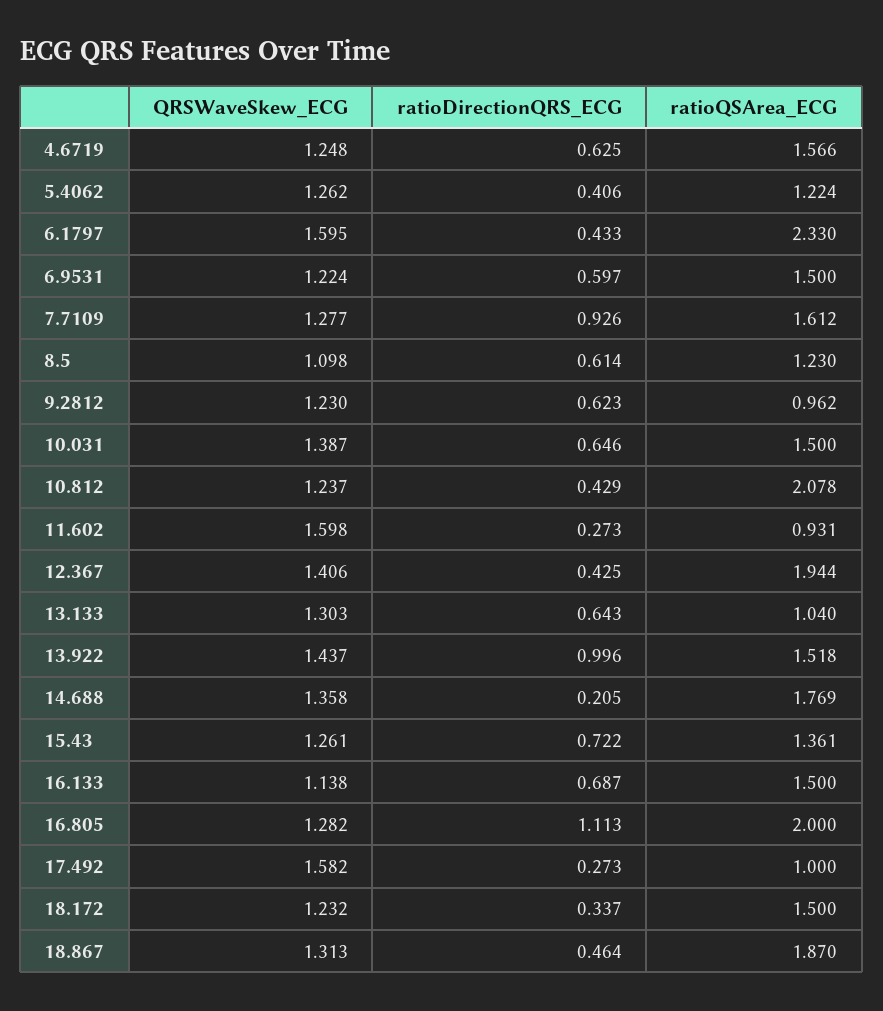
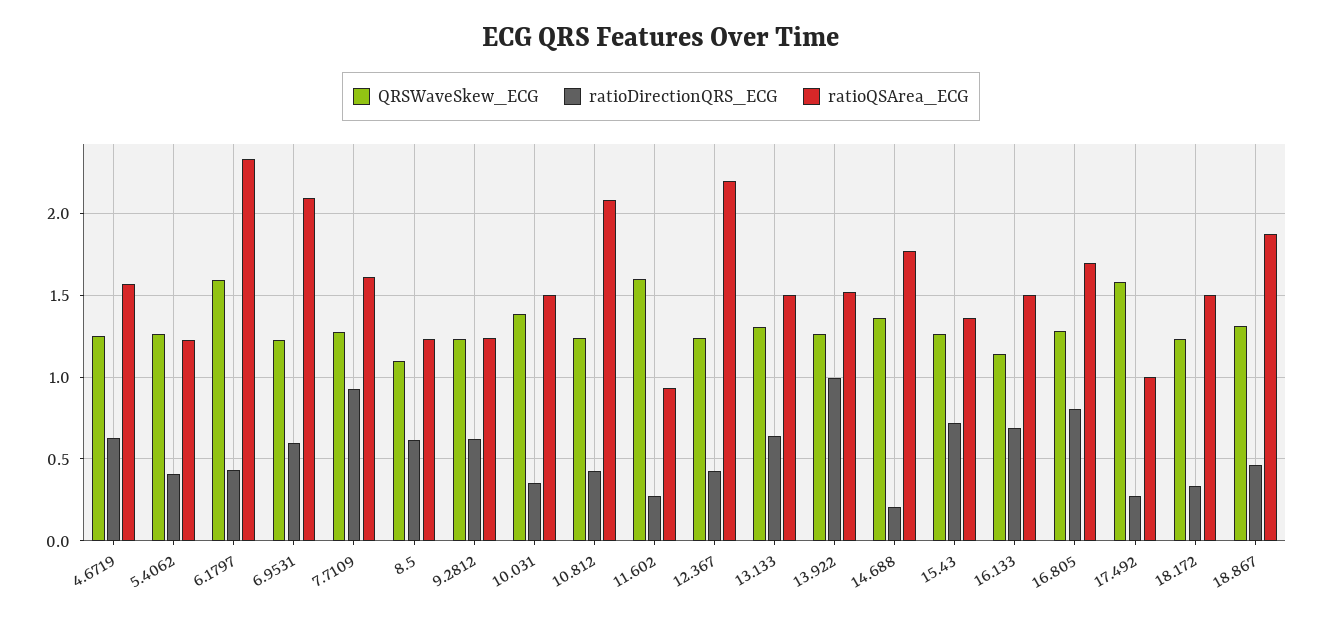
  {
    "QRSWaveSkew_ECG": {
      "4.6719": 1.248,
      "5.4062": 1.262,
      "6.1797": 1.595,
      "6.9531": 1.224,
      "7.7109": 1.277,
      "8.5": 1.098,
      "9.2812": 1.23,
      "10.031": 1.387,
      "10.812": 1.237,
      "11.602": 1.598,
-     "12.367": 1.406,
+     "12.367": 1.25,
      "13.133": 1.303,
-     "13.922": 1.437,
+     "13.922": 1.25,
      "14.688": 1.358,
      "15.43": 1.261,
      "16.133": 1.138,
      "16.805": 1.282,
      "17.492": 1.582,
      "18.172": 1.232,
      "18.867": 1.313
    },
    "ratioDirectionQRS_ECG": {
      "4.6719": 0.625,
      "5.4062": 0.406,
      "6.1797": 0.433,
      "6.9531": 0.597,
      "7.7109": 0.926,
      "8.5": 0.614,
      "9.2812": 0.623,
-     "10.031": 0.646,
+     "10.031": 0.35,
      "10.812": 0.429,
      "11.602": 0.273,
      "12.367": 0.425,
      "13.133": 0.643,
      "13.922": 0.996,
      "14.688": 0.205,
      "15.43": 0.722,
      "16.133": 0.687,
-     "16.805": 1.113,
+     "16.805": 0.8,
      "17.492": 0.273,
      "18.172": 0.337,
      "18.867": 0.464
    },
    "ratioQSArea_ECG": {
      "4.6719": 1.566,
      "5.4062": 1.224,
      "6.1797": 2.33,
-     "6.9531": 1.5,
+     "6.9531": 2.1,
      "7.7109": 1.612,
      "8.5": 1.23,
-     "9.2812": 0.962,
+     "9.2812": 1.25,
      "10.031": 1.5,
      "10.812": 2.078,
      "11.602": 0.931,
-     "12.367": 1.944,
+     "12.367": 2.2,
-     "13.133": 1.04,
+     "13.133": 1.5,
      "13.922": 1.518,
      "14.688": 1.769,
      "15.43": 1.361,
      "16.133": 1.5,
-     "16.805": 2,
+     "16.805": 1.7,
      "17.492": 1,
      "18.172": 1.5,
      "18.867": 1.87
    }
  }

